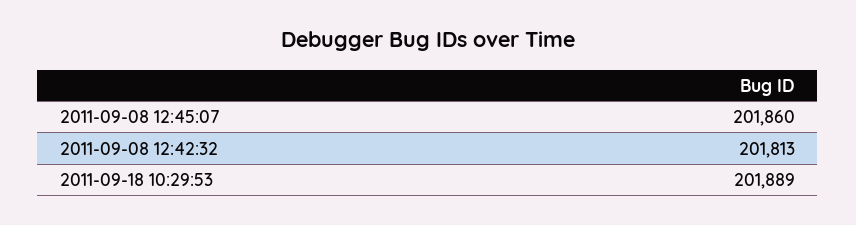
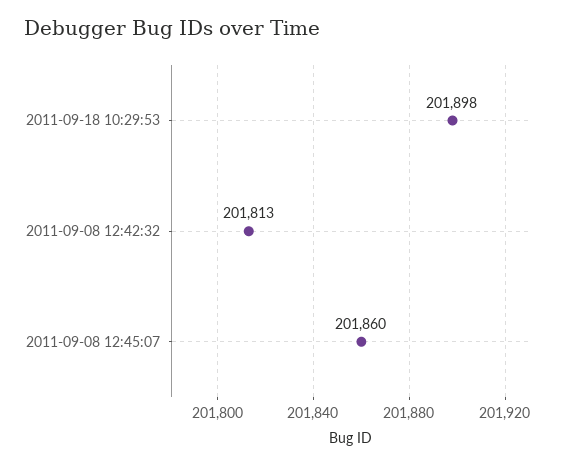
  {
    "2011-09-08 12:45:07": 201860,
    "2011-09-08 12:42:32": 201813,
-   "2011-09-18 10:29:53": 201889
+   "2011-09-18 10:29:53": 201898
  }

